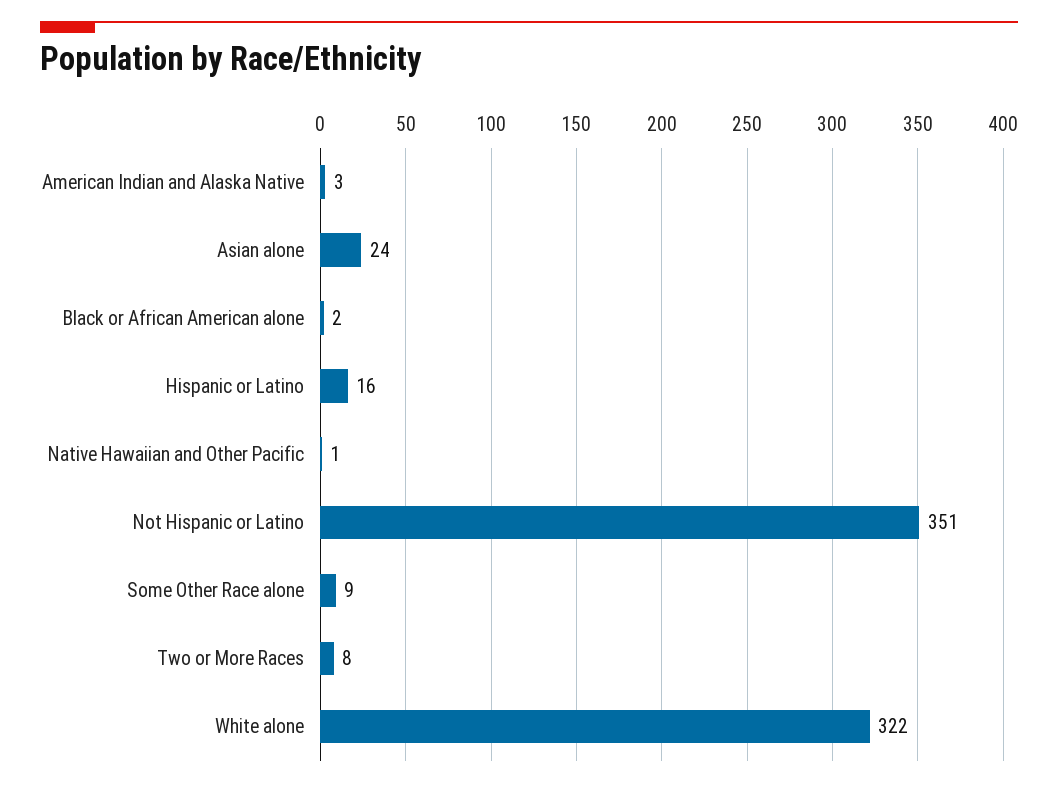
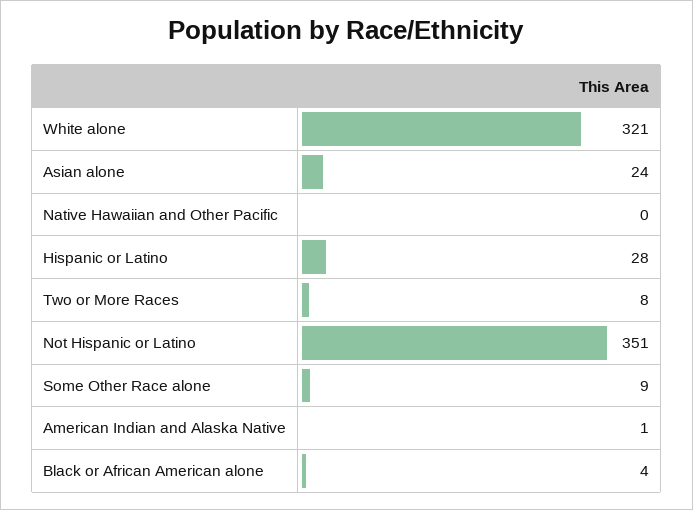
  {
-   "American Indian and Alaska Native": 3,
+   "American Indian and Alaska Native": 1,
    "Asian alone": 24,
-   "Black or African American alone": 2,
+   "Black or African American alone": 4,
-   "Hispanic or Latino": 16,
+   "Hispanic or Latino": 28,
-   "Native Hawaiian and Other Pacific": 1,
+   "Native Hawaiian and Other Pacific": 0,
    "Not Hispanic or Latino": 351,
    "Some Other Race alone": 9,
    "Two or More Races": 8,
-   "White alone": 322
+   "White alone": 321
  }

